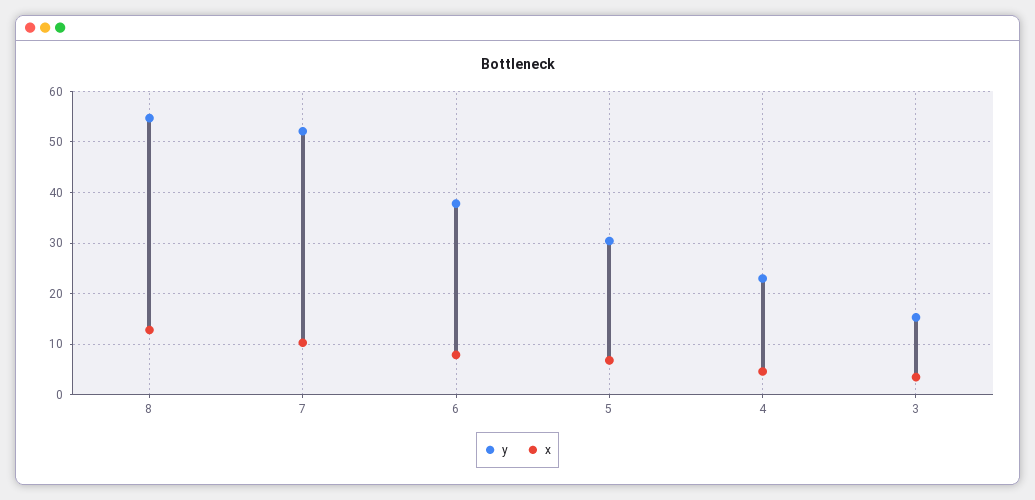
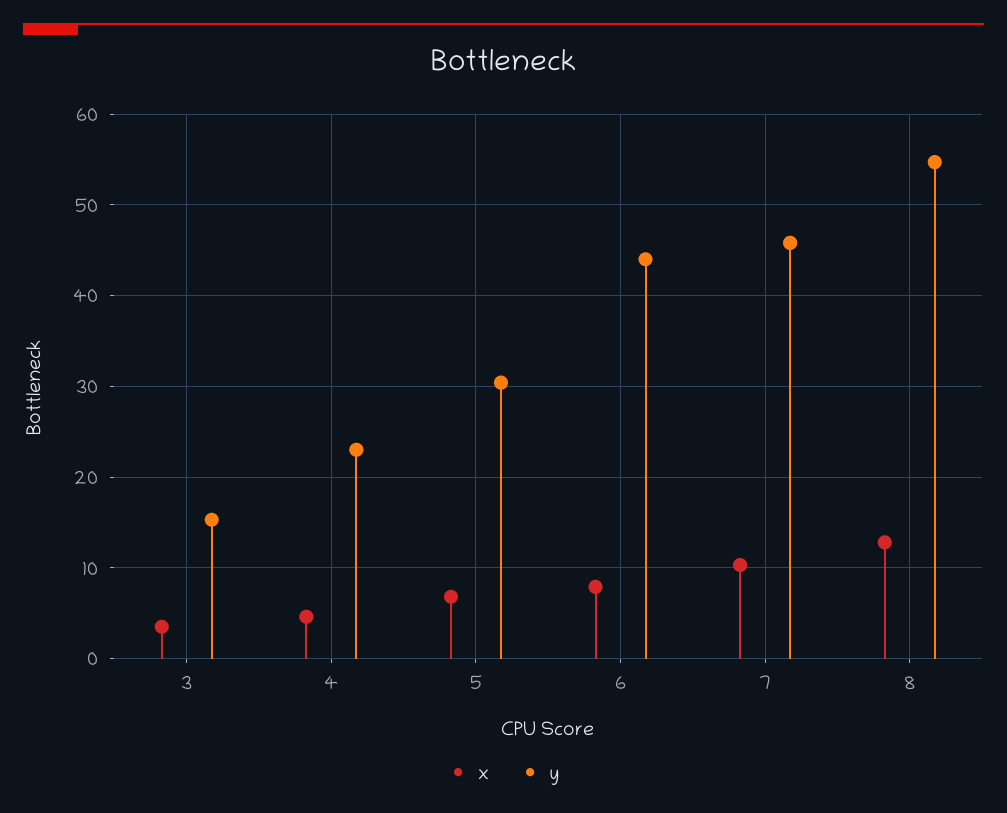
  {
    "y": {
      "8": 55,
-     "7": 52,
+     "7": 46,
-     "6": 38,
+     "6": 44,
      "5": 30,
      "4": 23,
      "3": 15
    },
    "x": {
      "8": 13,
      "7": 10,
      "6": 8,
      "5": 7,
      "4": 5,
      "3": 4
    }
  }

